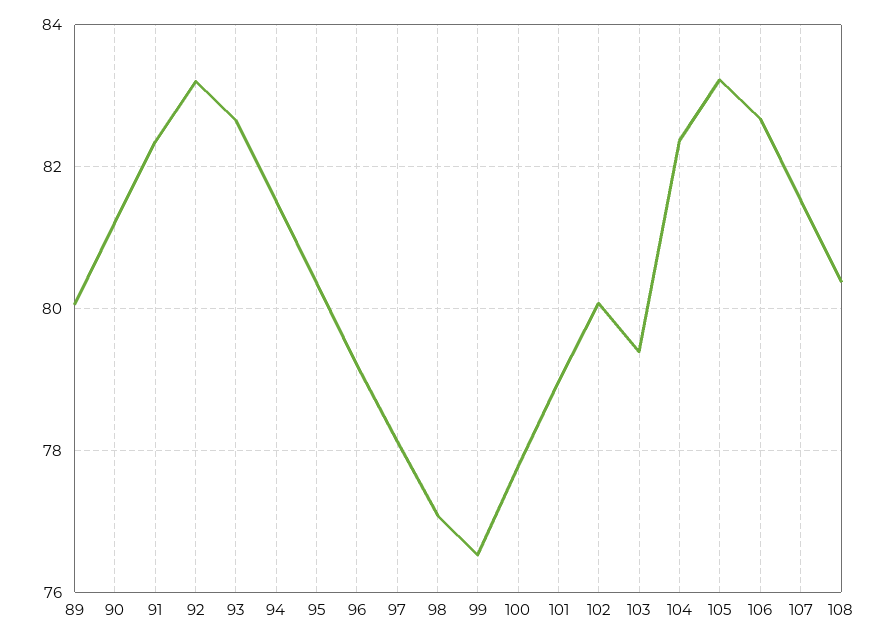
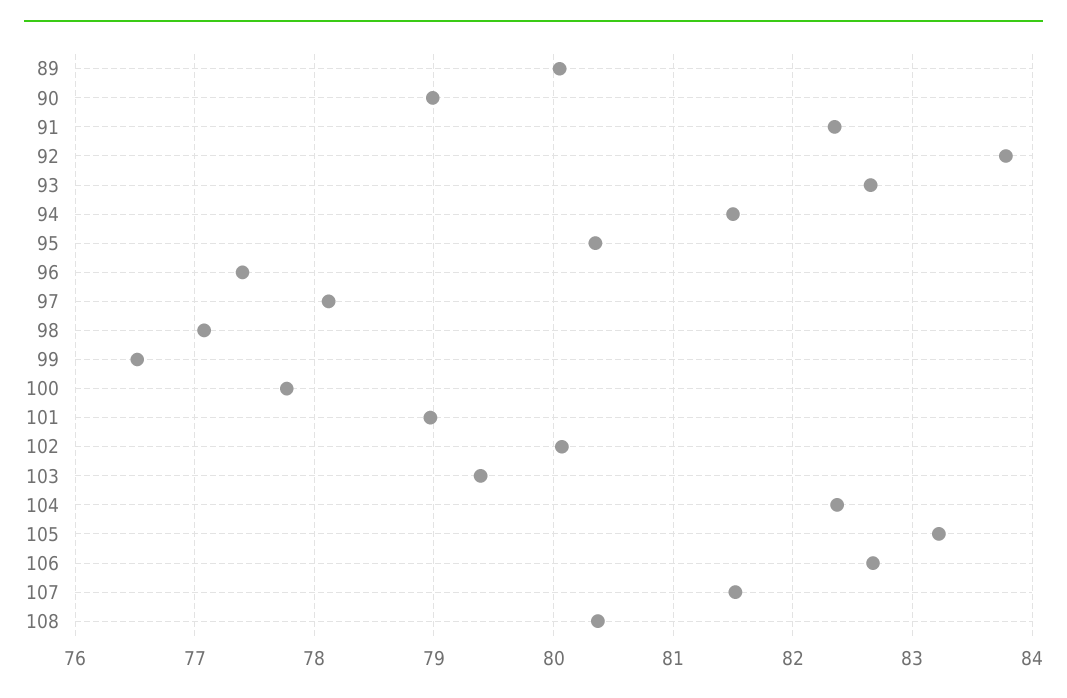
  {
    "89": 80.1,
-   "90": 81.2,
+   "90": 79,
    "91": 82.4,
-   "92": 83.2,
+   "92": 83.8,
    "93": 82.7,
    "94": 81.5,
    "95": 80.4,
-   "96": 79.2,
+   "96": 77.4,
    "97": 78.1,
    "98": 77.1,
    "99": 76.5,
    "100": 77.8,
    "101": 79,
    "102": 80.1,
    "103": 79.4,
    "104": 82.4,
    "105": 83.2,
    "106": 82.7,
    "107": 81.5,
    "108": 80.4
  }

